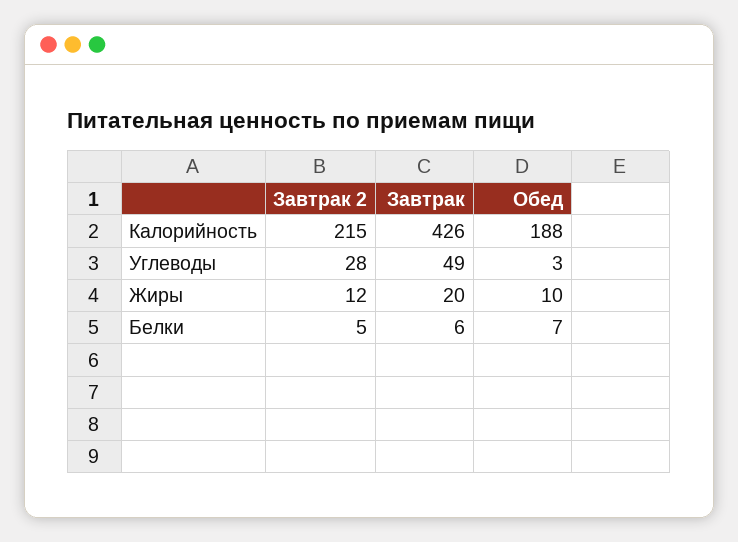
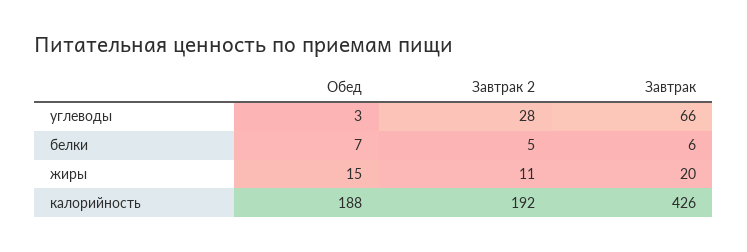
  {
    "Завтрак 2": {
-     "Калорийность": 215,
+     "Калорийность": 192,
      "Углеводы": 28,
-     "Жиры": 12,
+     "Жиры": 11,
      "Белки": 5
    },
    "Завтрак": {
      "Калорийность": 426,
-     "Углеводы": 49,
+     "Углеводы": 66,
      "Жиры": 20,
      "Белки": 6
    },
    "Обед": {
      "Калорийность": 188,
      "Углеводы": 3,
-     "Жиры": 10,
+     "Жиры": 15,
      "Белки": 7
    }
  }

